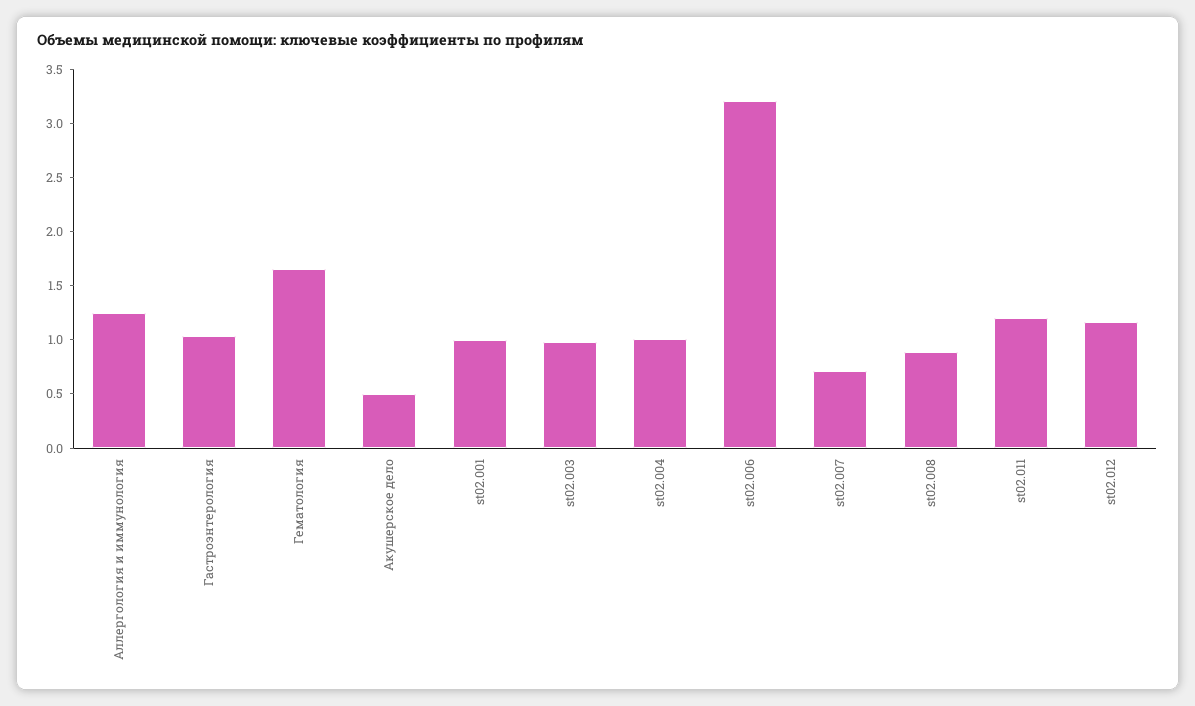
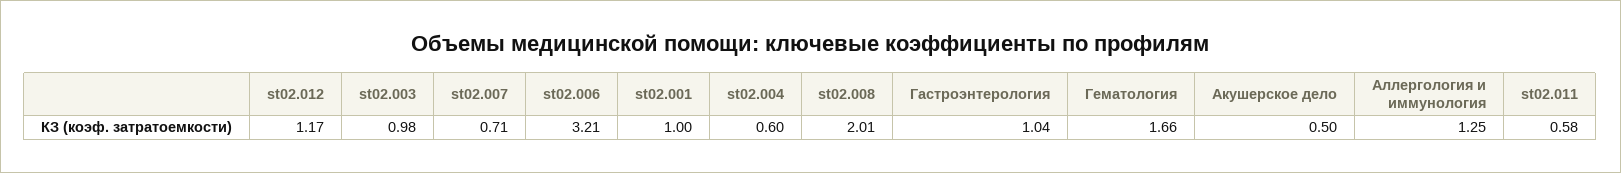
  {
    "Аллергология и иммунология": 1.25,
    "Гастроэнтерология": 1.04,
    "Гематология": 1.66,
    "Акушерское дело": 0.5,
    "st02.001": 1,
    "st02.003": 0.98,
-   "st02.004": 1,
+   "st02.004": 0.6,
    "st02.006": 3.21,
    "st02.007": 0.71,
-   "st02.008": 0.9,
+   "st02.008": 2.01,
-   "st02.011": 1.2,
+   "st02.011": 0.58,
    "st02.012": 1.17
  }

